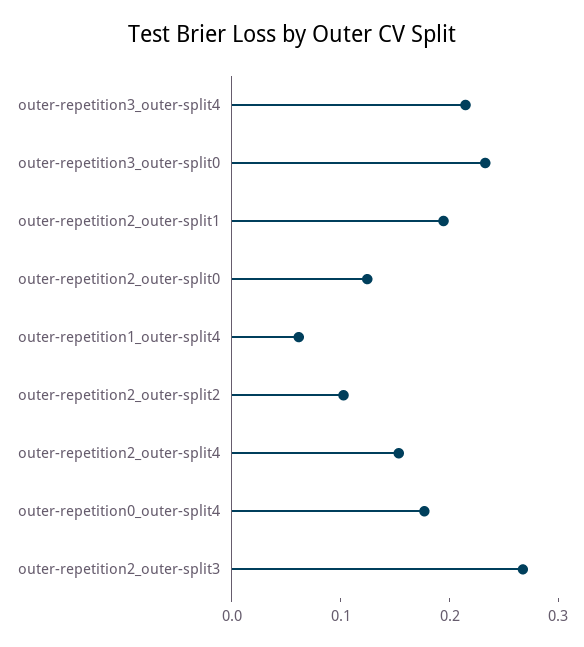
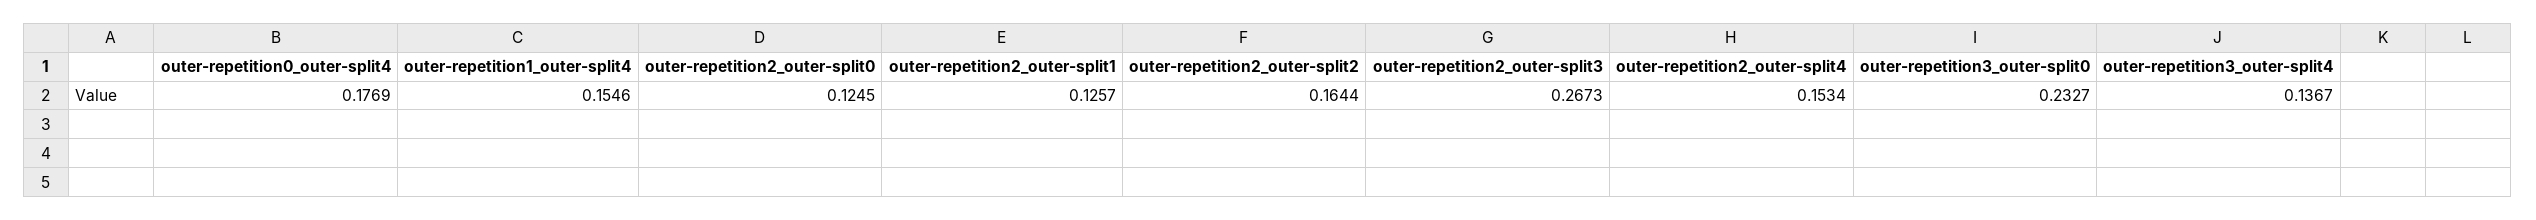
  {
-   "outer-repetition3_outer-split4": 0.22,
+   "outer-repetition3_outer-split4": 0.1367,
    "outer-repetition3_outer-split0": 0.2327,
-   "outer-repetition2_outer-split1": 0.2,
+   "outer-repetition2_outer-split1": 0.1257,
    "outer-repetition2_outer-split0": 0.1245,
-   "outer-repetition1_outer-split4": 0.06,
+   "outer-repetition1_outer-split4": 0.1546,
-   "outer-repetition2_outer-split2": 0.1,
+   "outer-repetition2_outer-split2": 0.1644,
    "outer-repetition2_outer-split4": 0.1534,
    "outer-repetition0_outer-split4": 0.1769,
    "outer-repetition2_outer-split3": 0.2673
  }

